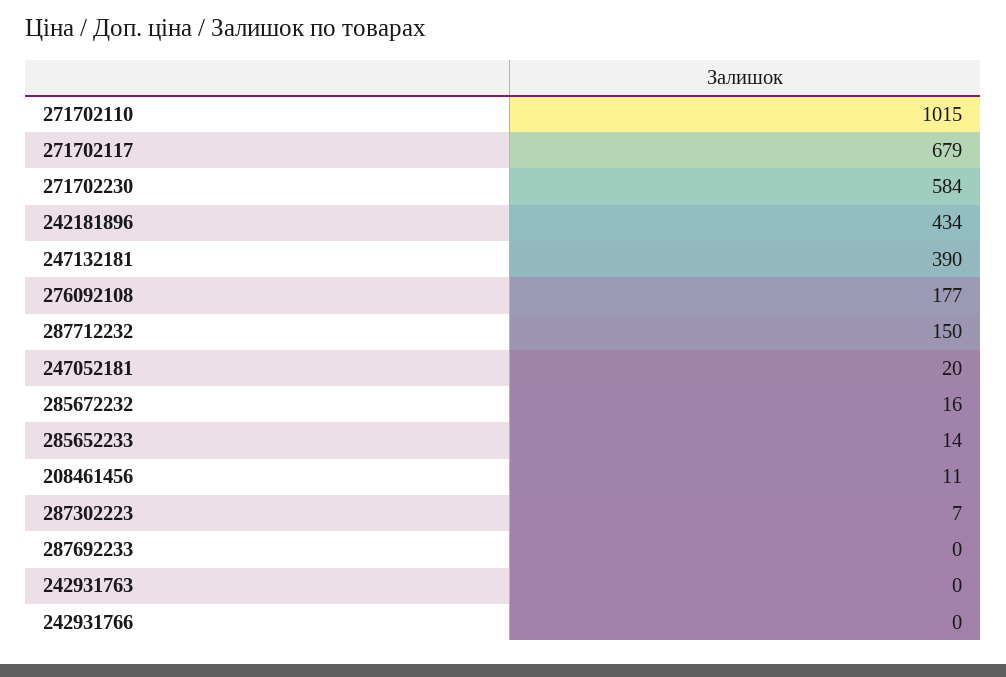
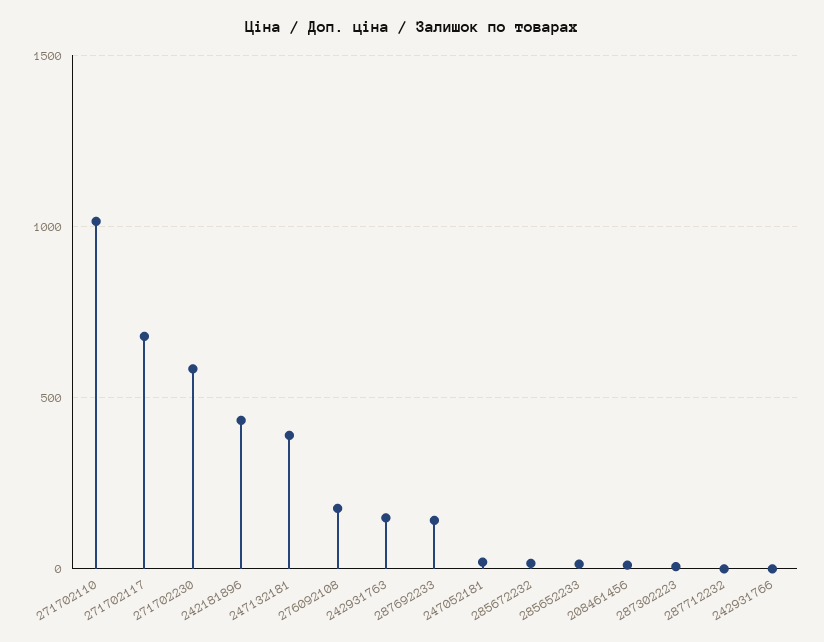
  {
    "271702110": 1015,
    "271702117": 679,
    "271702230": 584,
    "242181896": 434,
    "247132181": 390,
    "276092108": 177,
-   "287712232": 150,
+   "287712232": 0,
    "247052181": 20,
    "285672232": 16,
    "285652233": 14,
    "208461456": 11,
    "287302223": 7,
-   "287692233": 0,
+   "287692233": 150,
-   "242931763": 0,
+   "242931763": 150,
    "242931766": 0
  }

